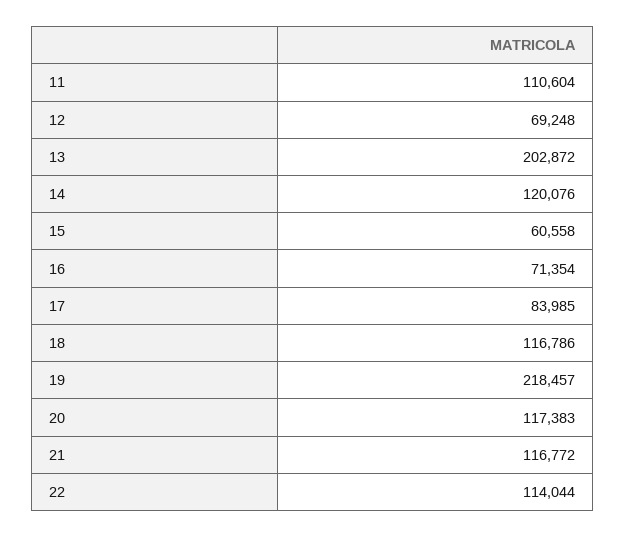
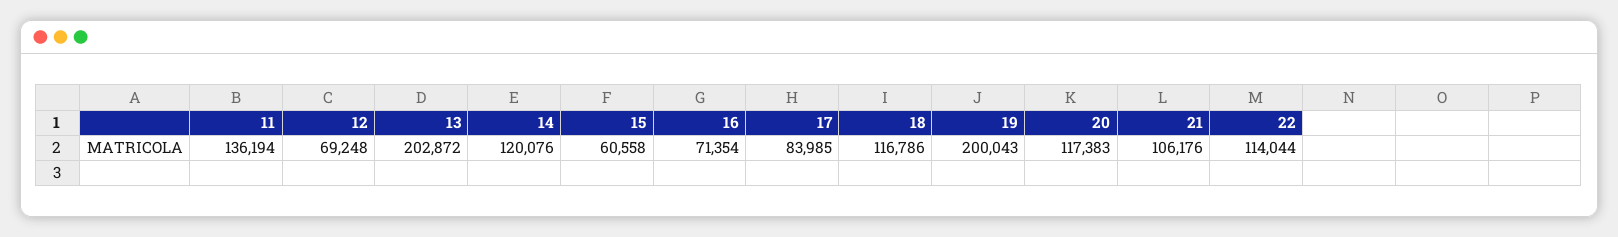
  {
-   "11": 110604,
+   "11": 136194,
    "12": 69248,
    "13": 202872,
    "14": 120076,
    "15": 60558,
    "16": 71354,
    "17": 83985,
    "18": 116786,
-   "19": 218457,
+   "19": 200043,
    "20": 117383,
-   "21": 116772,
+   "21": 106176,
    "22": 114044
  }

